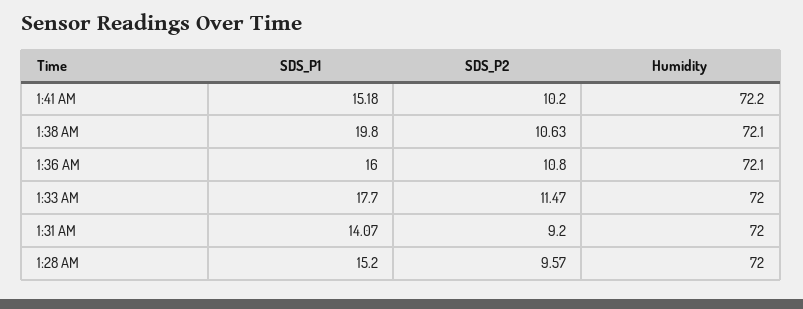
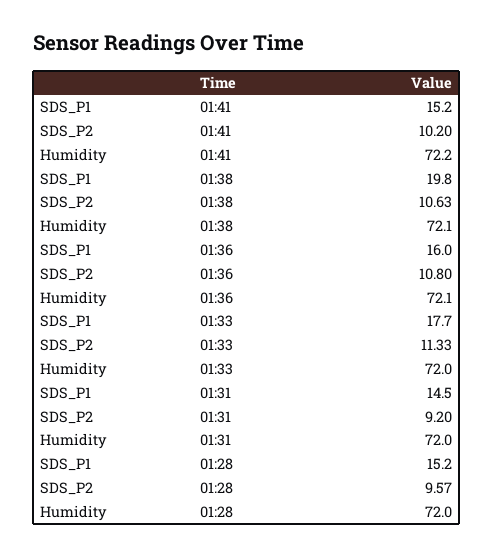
  {
    "SDS_P1": {
      "1:41 AM": 15.18,
      "1:38 AM": 19.8,
      "1:36 AM": 16,
      "1:33 AM": 17.7,
-     "1:31 AM": 14.07,
+     "1:31 AM": 14.5,
      "1:28 AM": 15.2
    },
    "SDS_P2": {
      "1:41 AM": 10.2,
      "1:38 AM": 10.63,
      "1:36 AM": 10.8,
-     "1:33 AM": 11.47,
+     "1:33 AM": 11.33,
      "1:31 AM": 9.2,
      "1:28 AM": 9.57
    },
    "Humidity": {
      "1:41 AM": 72.2,
      "1:38 AM": 72.1,
      "1:36 AM": 72.1,
      "1:33 AM": 72,
      "1:31 AM": 72,
      "1:28 AM": 72
    }
  }

